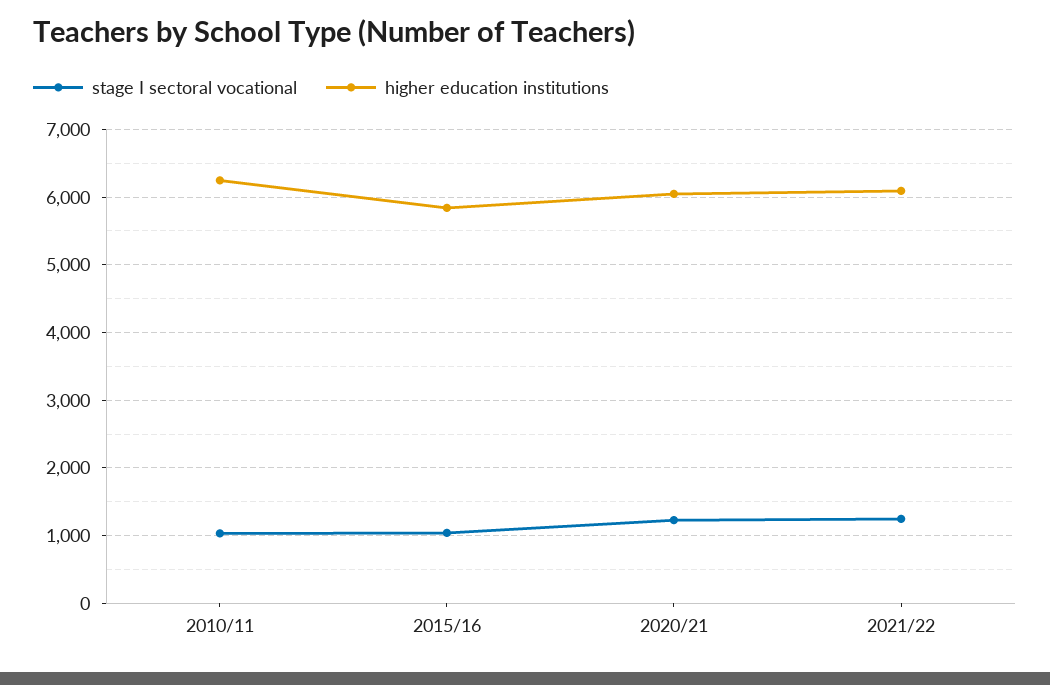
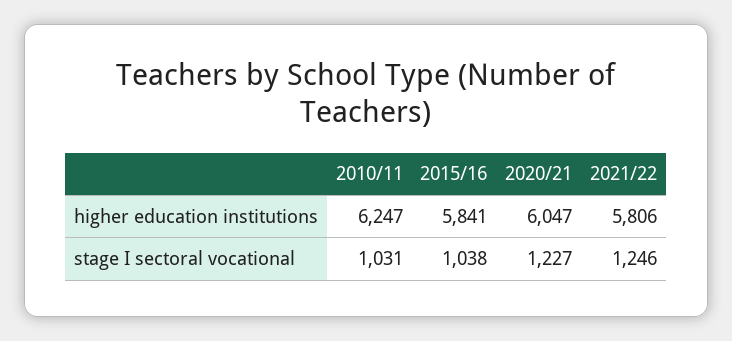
  {
    "stage I sectoral vocational": {
      "2010/11": 1031,
      "2015/16": 1038,
      "2020/21": 1227,
      "2021/22": 1246
    },
    "higher education institutions": {
      "2010/11": 6247,
      "2015/16": 5841,
      "2020/21": 6047,
-     "2021/22": 6100
+     "2021/22": 5806
    }
  }

